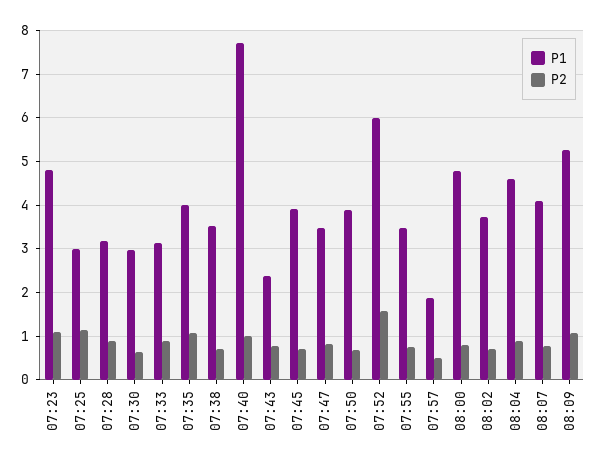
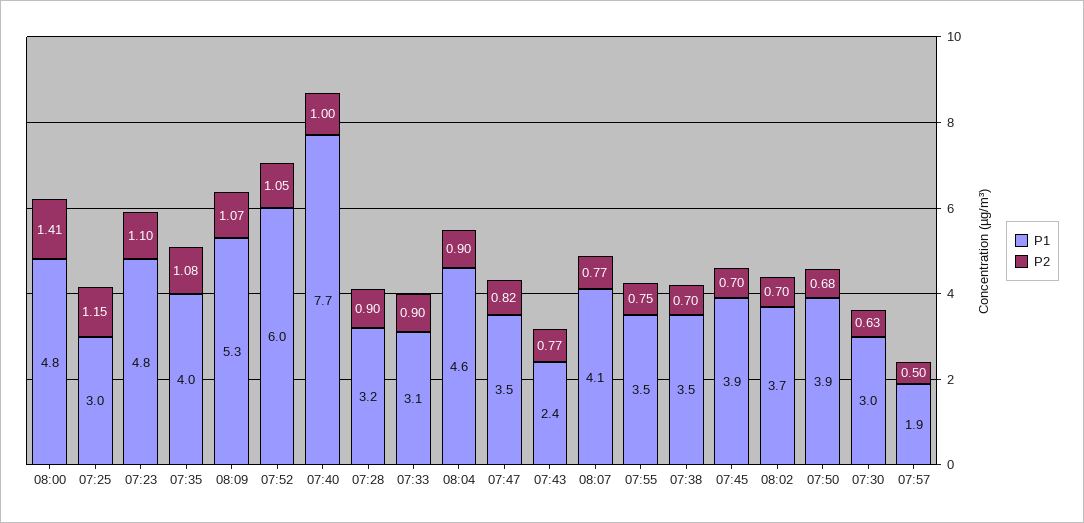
  {
    "P1": {
      "07:23": 4.8,
      "07:25": 3,
      "07:28": 3.2,
      "07:30": 3,
      "07:33": 3.1,
      "07:35": 4,
      "07:38": 3.5,
      "07:40": 7.7,
      "07:43": 2.4,
      "07:45": 3.9,
      "07:47": 3.5,
      "07:50": 3.9,
      "07:52": 6,
      "07:55": 3.5,
      "07:57": 1.9,
      "08:00": 4.8,
      "08:02": 3.7,
      "08:04": 4.6,
      "08:07": 4.1,
      "08:09": 5.3
    },
    "P2": {
      "07:23": 1.1,
      "07:25": 1.15,
      "07:28": 0.9,
      "07:30": 0.63,
      "07:33": 0.9,
      "07:35": 1.08,
      "07:38": 0.7,
      "07:40": 1,
      "07:43": 0.77,
      "07:45": 0.7,
      "07:47": 0.82,
      "07:50": 0.68,
-     "07:52": 1.6,
+     "07:52": 1.05,
      "07:55": 0.75,
      "07:57": 0.5,
-     "08:00": 0.8,
+     "08:00": 1.41,
      "08:02": 0.7,
      "08:04": 0.9,
      "08:07": 0.77,
      "08:09": 1.07
    }
  }

